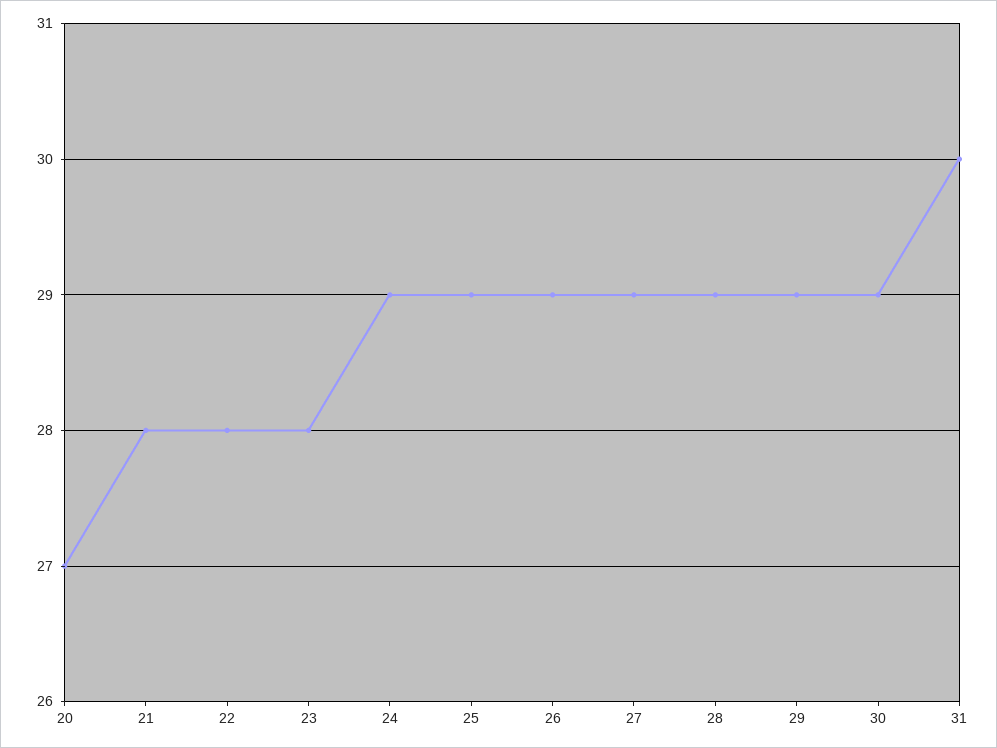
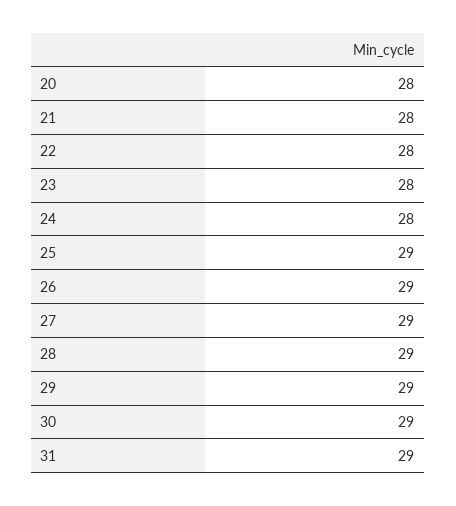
  {
-   "20": 27,
+   "20": 28,
    "21": 28,
    "22": 28,
    "23": 28,
-   "24": 29,
+   "24": 28,
    "25": 29,
    "26": 29,
    "27": 29,
    "28": 29,
    "29": 29,
    "30": 29,
-   "31": 30
+   "31": 29
  }

